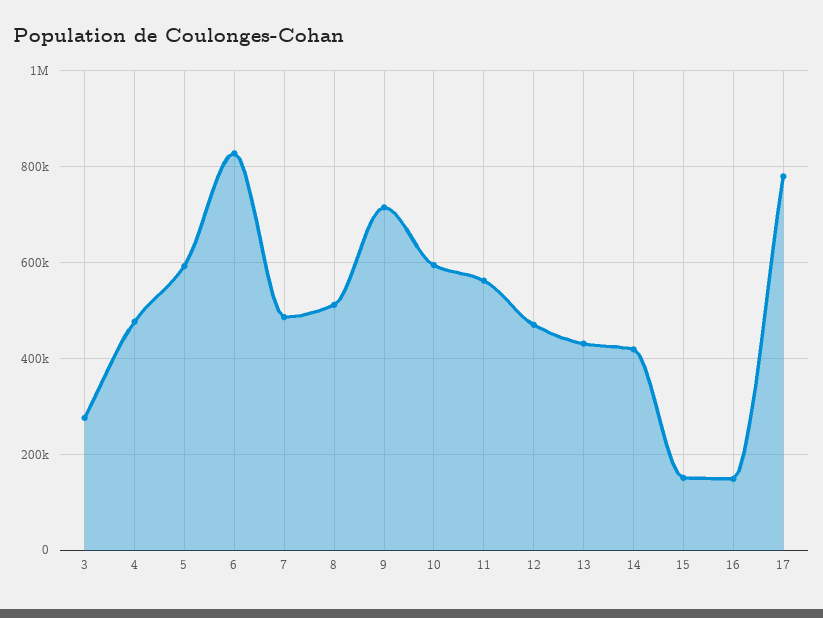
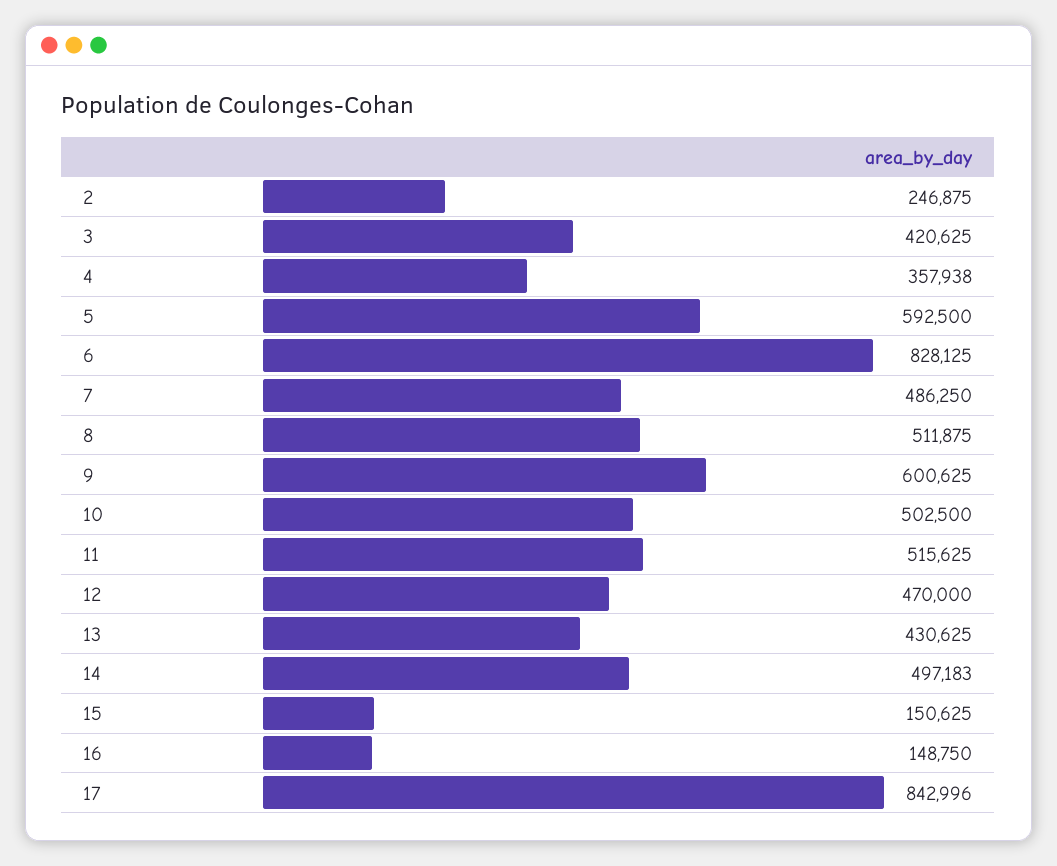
  {
-   "3": 280000,
+   "3": 420625,
-   "4": 480000,
+   "4": 357938,
    "5": 592500,
    "6": 828125,
    "7": 486250,
    "8": 511875,
-   "9": 720000,
+   "9": 600625,
-   "10": 600000,
+   "10": 502500,
-   "11": 560000,
+   "11": 515625,
    "12": 470000,
    "13": 430625,
-   "14": 420000,
+   "14": 497183,
    "15": 150625,
    "16": 148750,
-   "17": 780000
+   "17": 842996,
+   "2": 246875
  }

